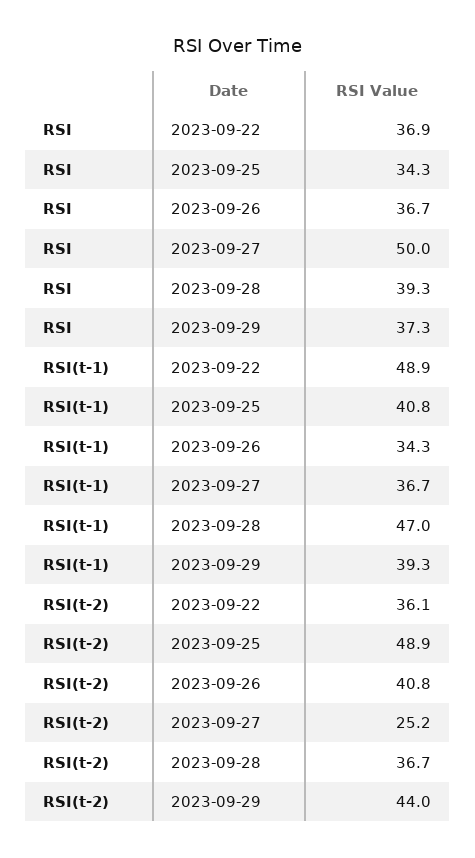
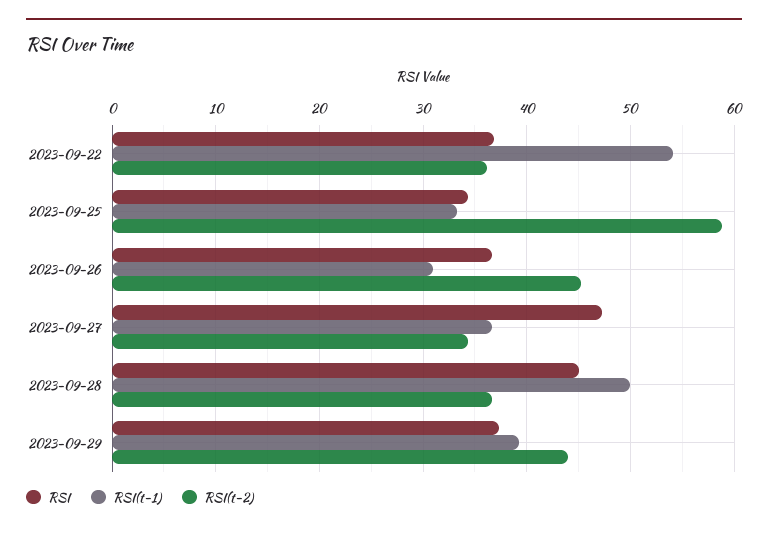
  {
    "RSI": {
      "2023-09-22": 36.9,
      "2023-09-25": 34.3,
      "2023-09-26": 36.7,
-     "2023-09-27": 50,
+     "2023-09-27": 47,
-     "2023-09-28": 39.3,
+     "2023-09-28": 45,
      "2023-09-29": 37.3
    },
    "RSI(t-1)": {
-     "2023-09-22": 48.9,
+     "2023-09-22": 54,
-     "2023-09-25": 40.8,
+     "2023-09-25": 33,
-     "2023-09-26": 34.3,
+     "2023-09-26": 31,
      "2023-09-27": 36.7,
-     "2023-09-28": 47,
+     "2023-09-28": 50,
      "2023-09-29": 39.3
    },
    "RSI(t-2)": {
      "2023-09-22": 36.1,
-     "2023-09-25": 48.9,
+     "2023-09-25": 59,
-     "2023-09-26": 40.8,
+     "2023-09-26": 45,
-     "2023-09-27": 25.2,
+     "2023-09-27": 34,
      "2023-09-28": 36.7,
      "2023-09-29": 44
    }
  }

